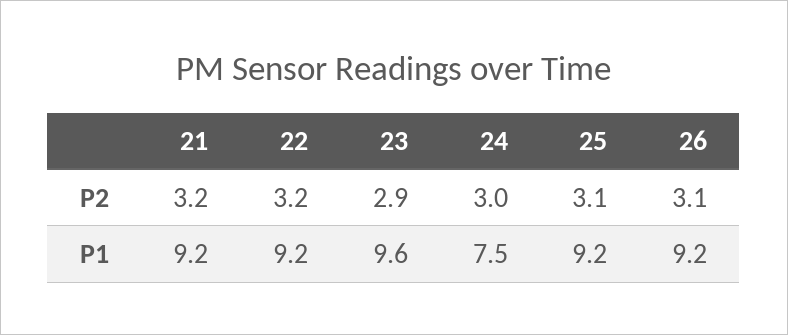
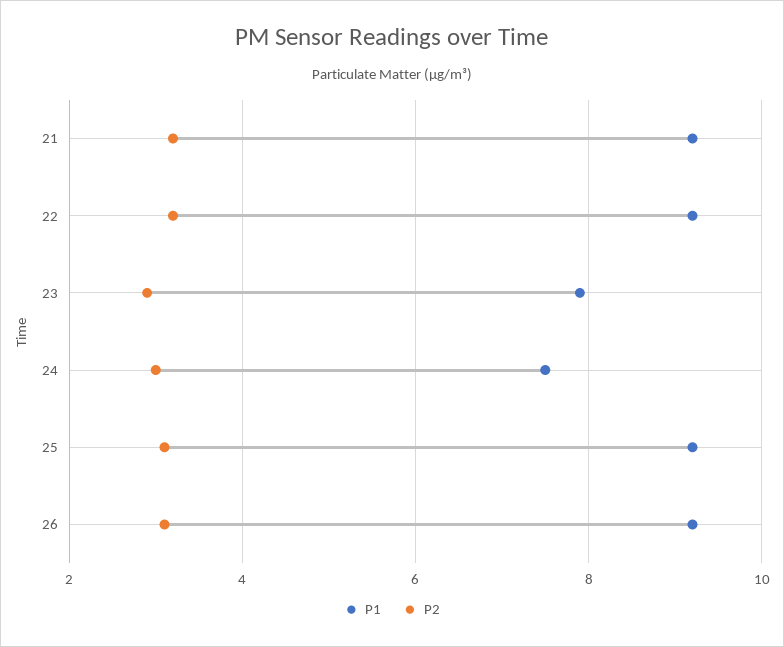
  {
    "P2": {
      "21": 3.2,
      "22": 3.2,
      "23": 2.9,
      "24": 3,
      "25": 3.1,
      "26": 3.1
    },
    "P1": {
      "21": 9.2,
      "22": 9.2,
-     "23": 9.6,
+     "23": 8,
      "24": 7.5,
      "25": 9.2,
      "26": 9.2
    }
  }

